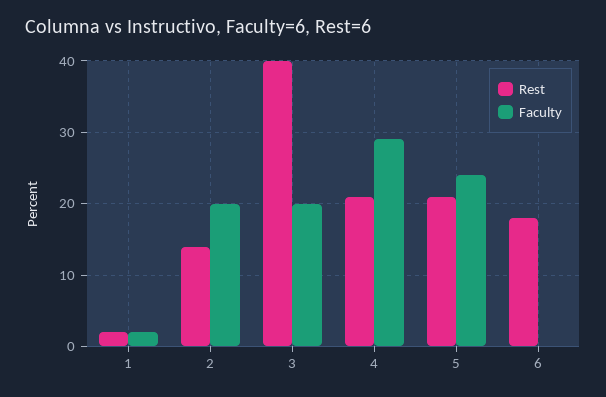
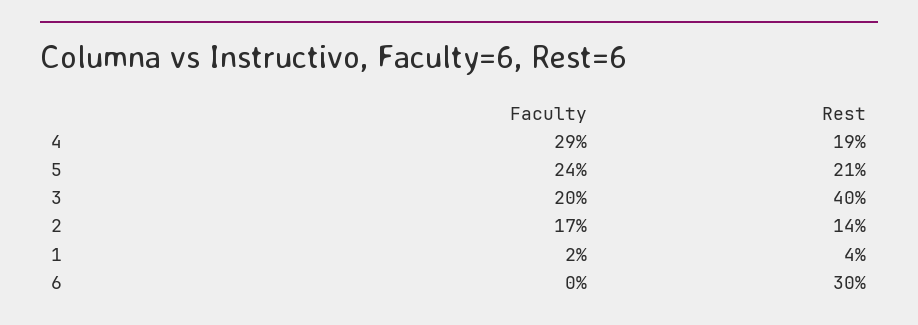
  {
    "Rest": {
-     "1": 2,
+     "1": 4,
      "2": 14,
      "3": 40,
-     "4": 21,
+     "4": 19,
      "5": 21,
-     "6": 18
+     "6": 30
    },
    "Faculty": {
      "1": 2,
-     "2": 20,
+     "2": 17,
      "3": 20,
      "4": 29,
      "5": 24,
      "6": 0
    }
  }

